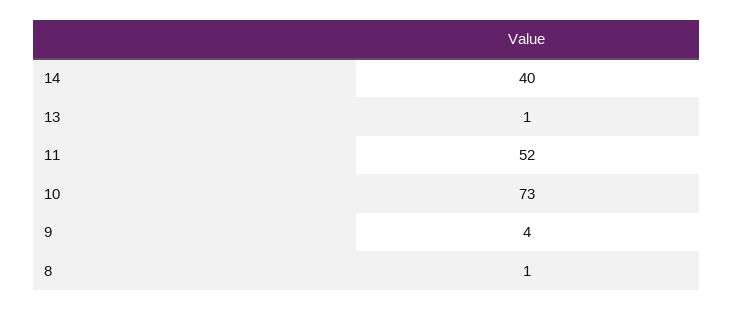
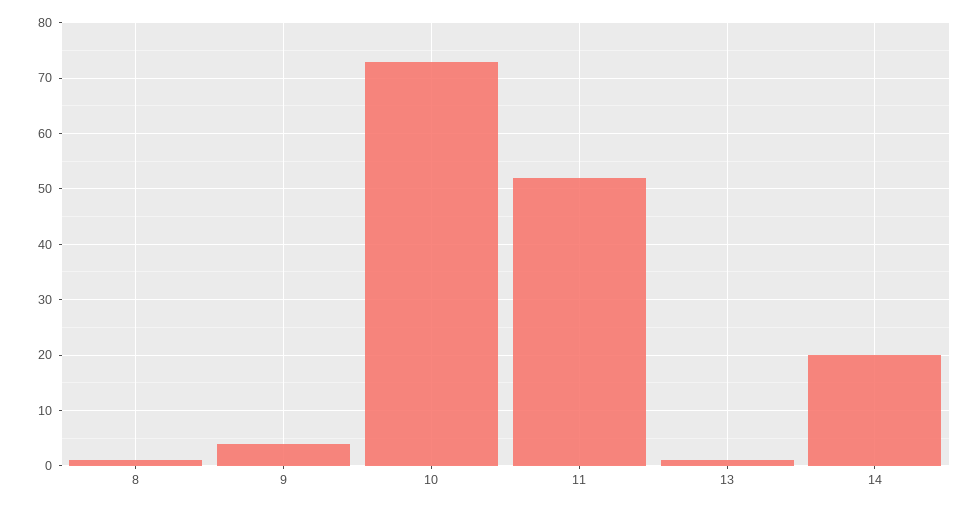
  {
-   "14": 40,
+   "14": 20,
    "13": 1,
    "11": 52,
    "10": 73,
    "9": 4,
    "8": 1
  }

